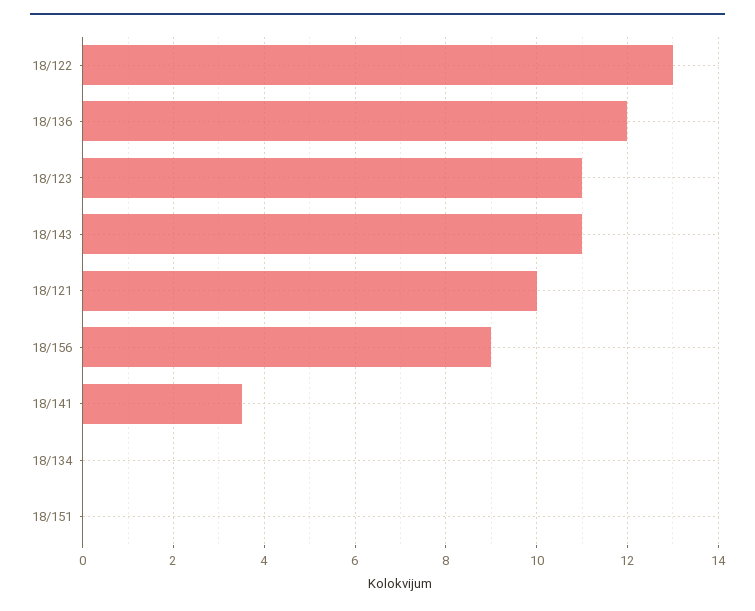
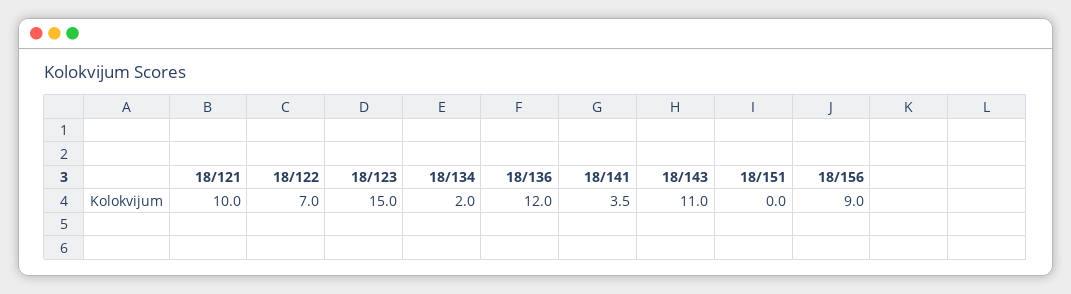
  {
-   "18/122": 13,
+   "18/122": 7,
    "18/136": 12,
-   "18/123": 11,
+   "18/123": 15,
    "18/143": 11,
    "18/121": 10,
    "18/156": 9,
    "18/141": 3.5,
-   "18/134": 0,
+   "18/134": 2,
    "18/151": 0
  }

